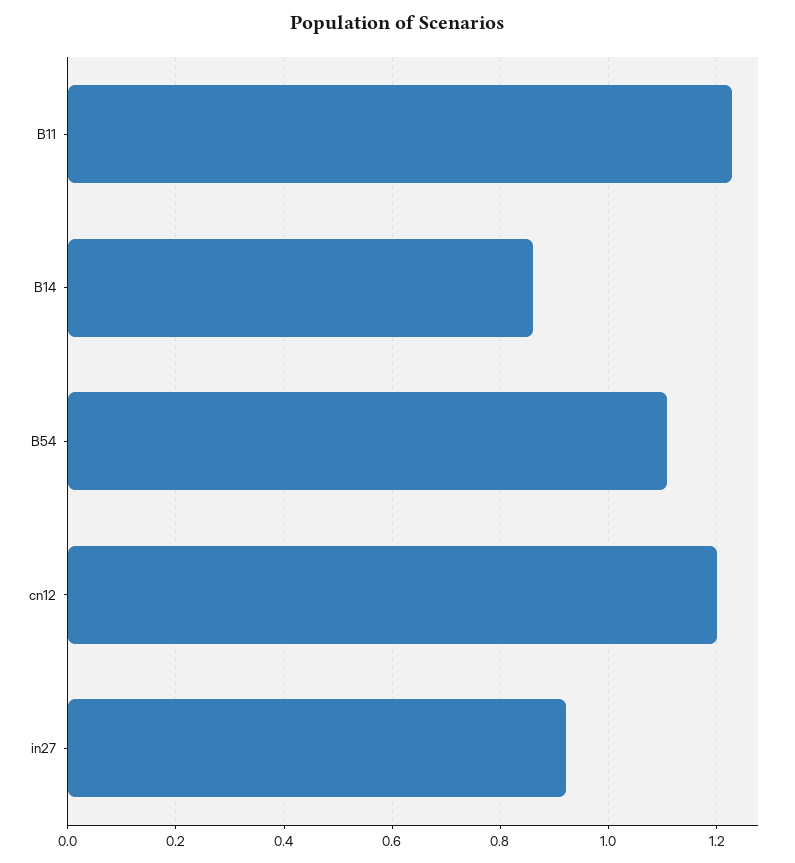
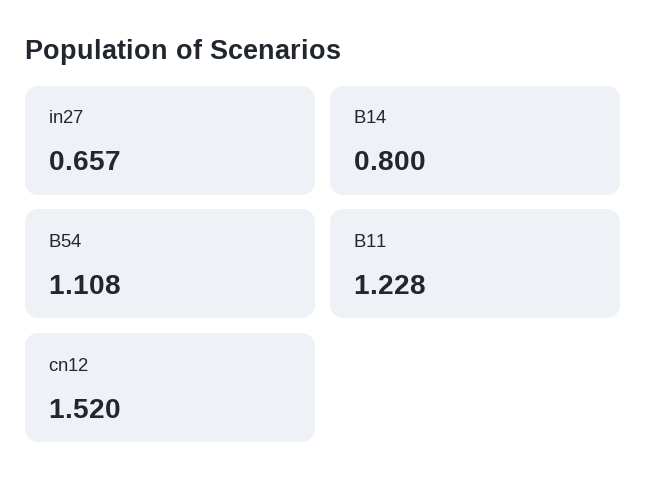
  {
    "B11": 1.228,
-   "B14": 0.86,
+   "B14": 0.8,
    "B54": 1.108,
-   "cn12": 1.2,
+   "cn12": 1.52,
-   "in27": 0.92
+   "in27": 0.657
  }

